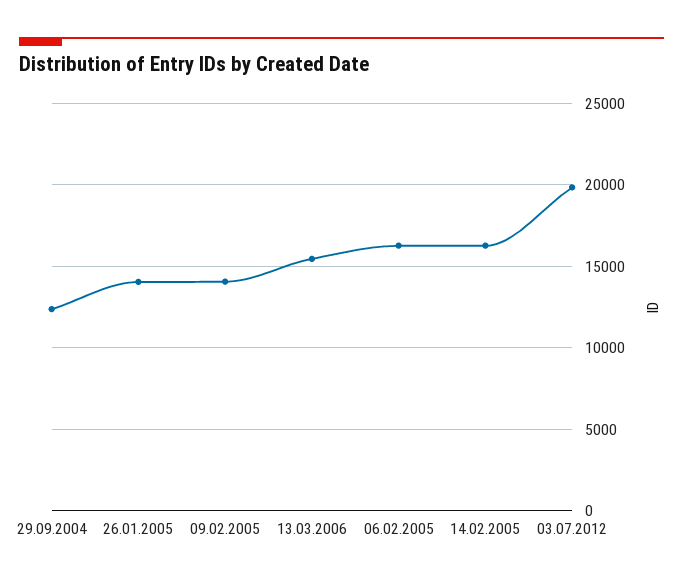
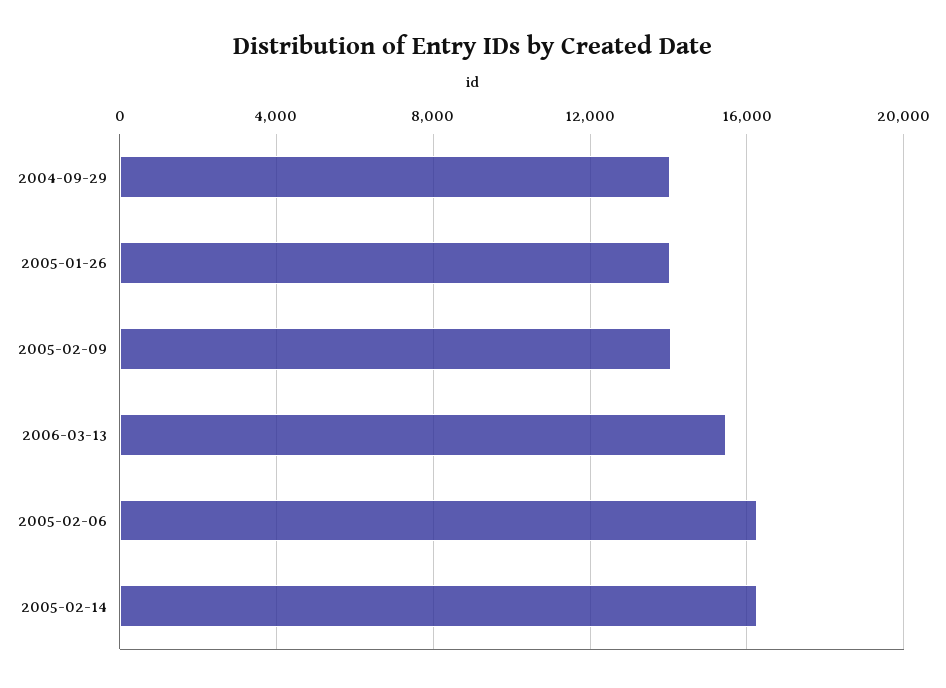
  {
-   "29.09.2004": 12500,
+   "29.09.2004": 14000,
    "26.01.2005": 14000,
    "09.02.2005": 14000,
    "13.03.2006": 15500,
    "06.02.2005": 16500,
-   "14.02.2005": 16500,
+   "14.02.2005": 16500
-   "03.07.2012": 20000
  }

